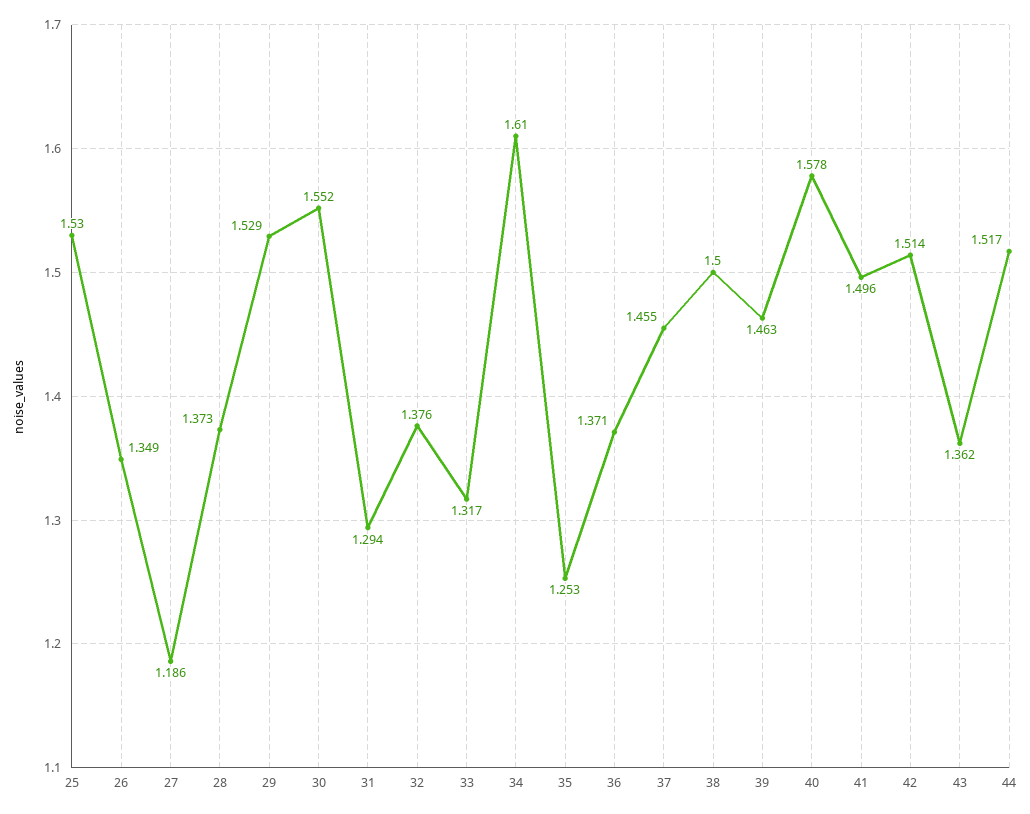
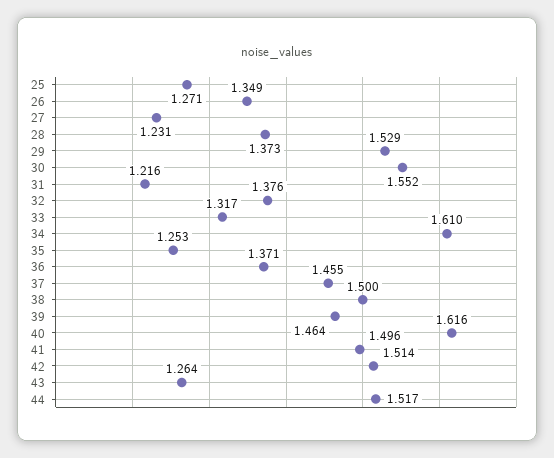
  {
-   "25": 1.53,
+   "25": 1.271,
    "26": 1.349,
-   "27": 1.186,
+   "27": 1.231,
    "28": 1.373,
    "29": 1.529,
    "30": 1.552,
-   "31": 1.294,
+   "31": 1.216,
    "32": 1.376,
    "33": 1.317,
    "34": 1.61,
    "35": 1.253,
    "36": 1.371,
    "37": 1.455,
    "38": 1.5,
-   "39": 1.463,
+   "39": 1.464,
-   "40": 1.578,
+   "40": 1.616,
    "41": 1.496,
    "42": 1.514,
-   "43": 1.362,
+   "43": 1.264,
    "44": 1.517
  }

